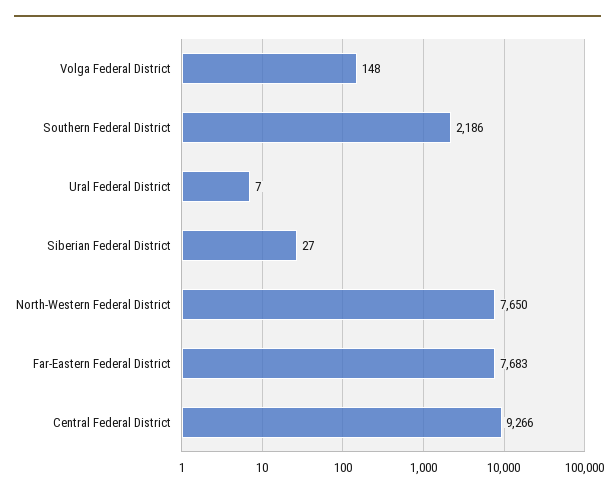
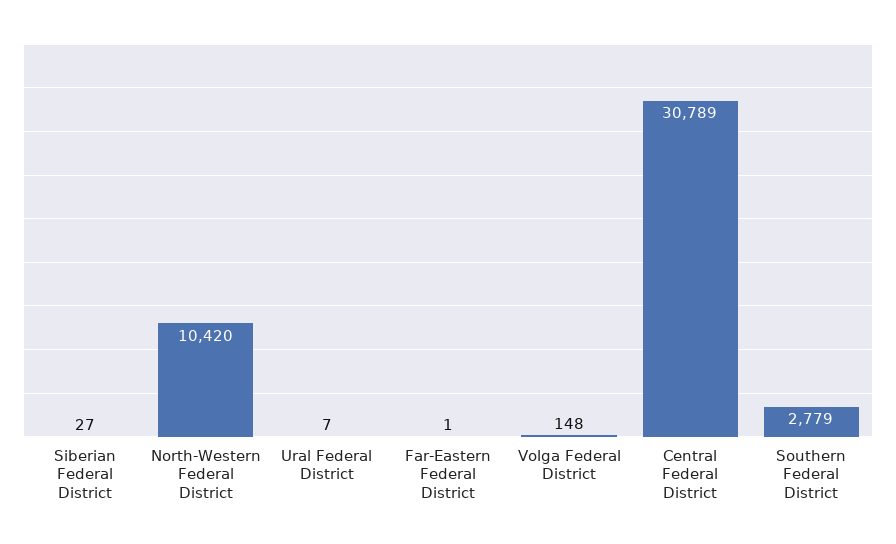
  {
    "Volga Federal District": 148,
-   "Southern Federal District": 2186,
+   "Southern Federal District": 2779,
    "Ural Federal District": 7,
    "Siberian Federal District": 27,
-   "North-Western Federal District": 7650,
+   "North-Western Federal District": 10420,
-   "Far-Eastern Federal District": 7683,
+   "Far-Eastern Federal District": 1,
-   "Central Federal District": 9266
+   "Central Federal District": 30789
  }

